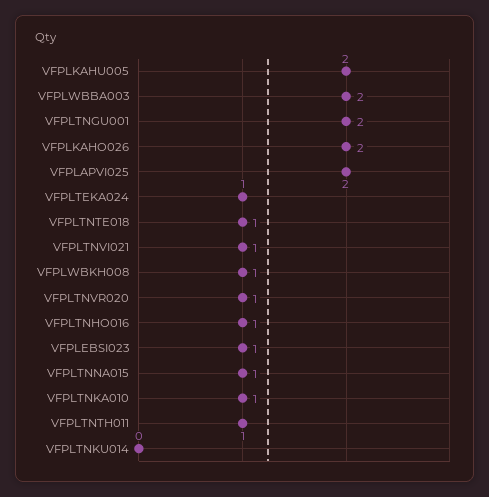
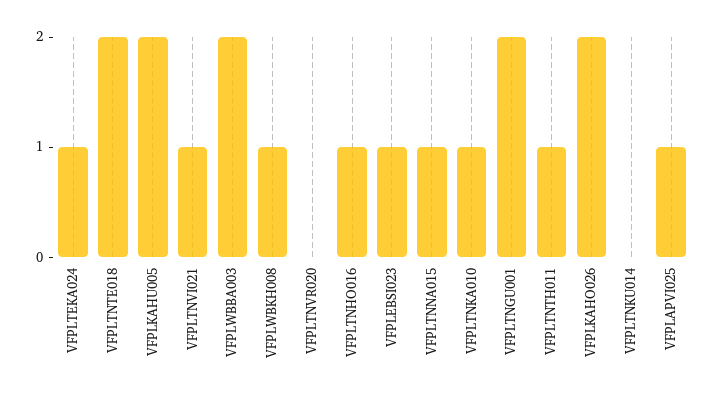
  {
    "VFPLKAHU005": 2,
    "VFPLWBBA003": 2,
    "VFPLTNGU001": 2,
    "VFPLKAHO026": 2,
-   "VFPLAPVI025": 2,
+   "VFPLAPVI025": 1,
    "VFPLTEKA024": 1,
-   "VFPLTNTE018": 1,
+   "VFPLTNTE018": 2,
    "VFPLTNVI021": 1,
    "VFPLWBKH008": 1,
-   "VFPLTNVR020": 1,
+   "VFPLTNVR020": 0,
    "VFPLTNHO016": 1,
    "VFPLEBSI023": 1,
    "VFPLTNNA015": 1,
    "VFPLTNKA010": 1,
    "VFPLTNTH011": 1,
    "VFPLTNKU014": 0
  }

